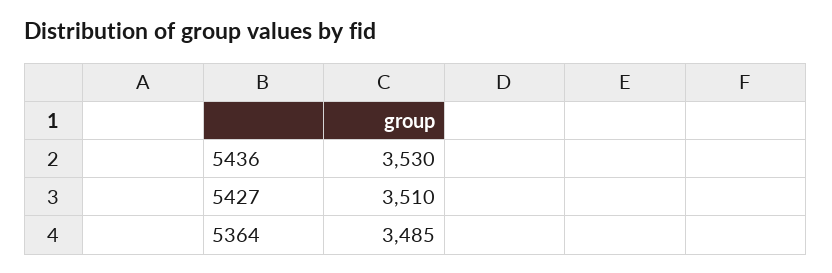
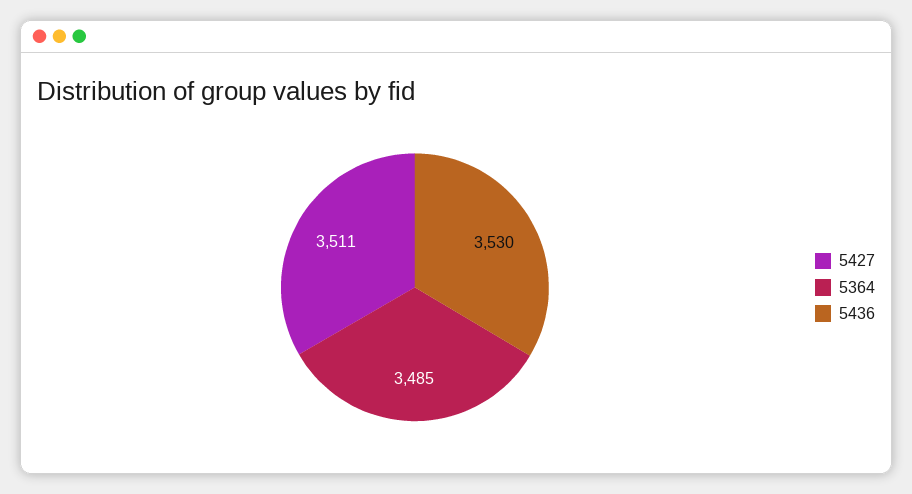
  {
    "5436": 3530,
-   "5427": 3510,
+   "5427": 3511,
    "5364": 3485
  }

